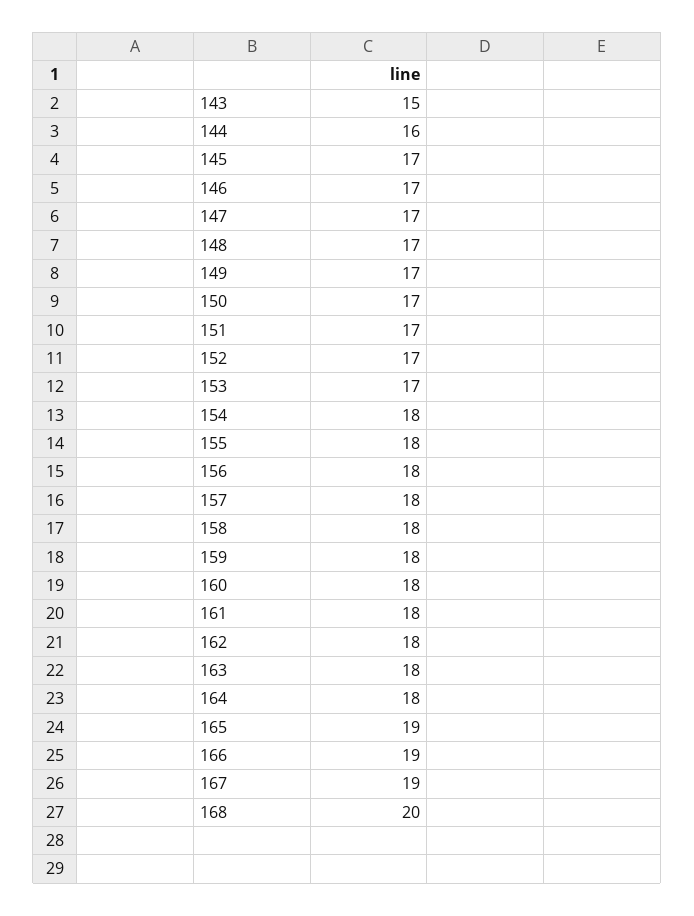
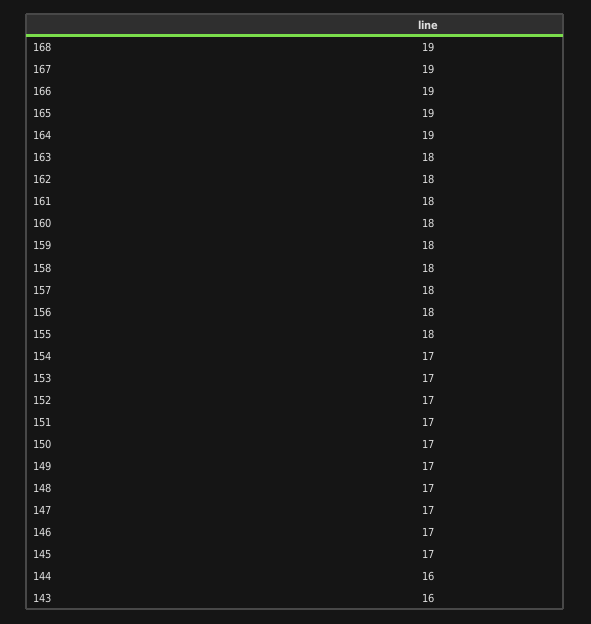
  {
-   "143": 15,
+   "143": 16,
    "144": 16,
    "145": 17,
    "146": 17,
    "147": 17,
    "148": 17,
    "149": 17,
    "150": 17,
    "151": 17,
    "152": 17,
    "153": 17,
-   "154": 18,
+   "154": 17,
    "155": 18,
    "156": 18,
    "157": 18,
    "158": 18,
    "159": 18,
    "160": 18,
    "161": 18,
    "162": 18,
    "163": 18,
-   "164": 18,
+   "164": 19,
    "165": 19,
    "166": 19,
    "167": 19,
-   "168": 20
+   "168": 19
  }

